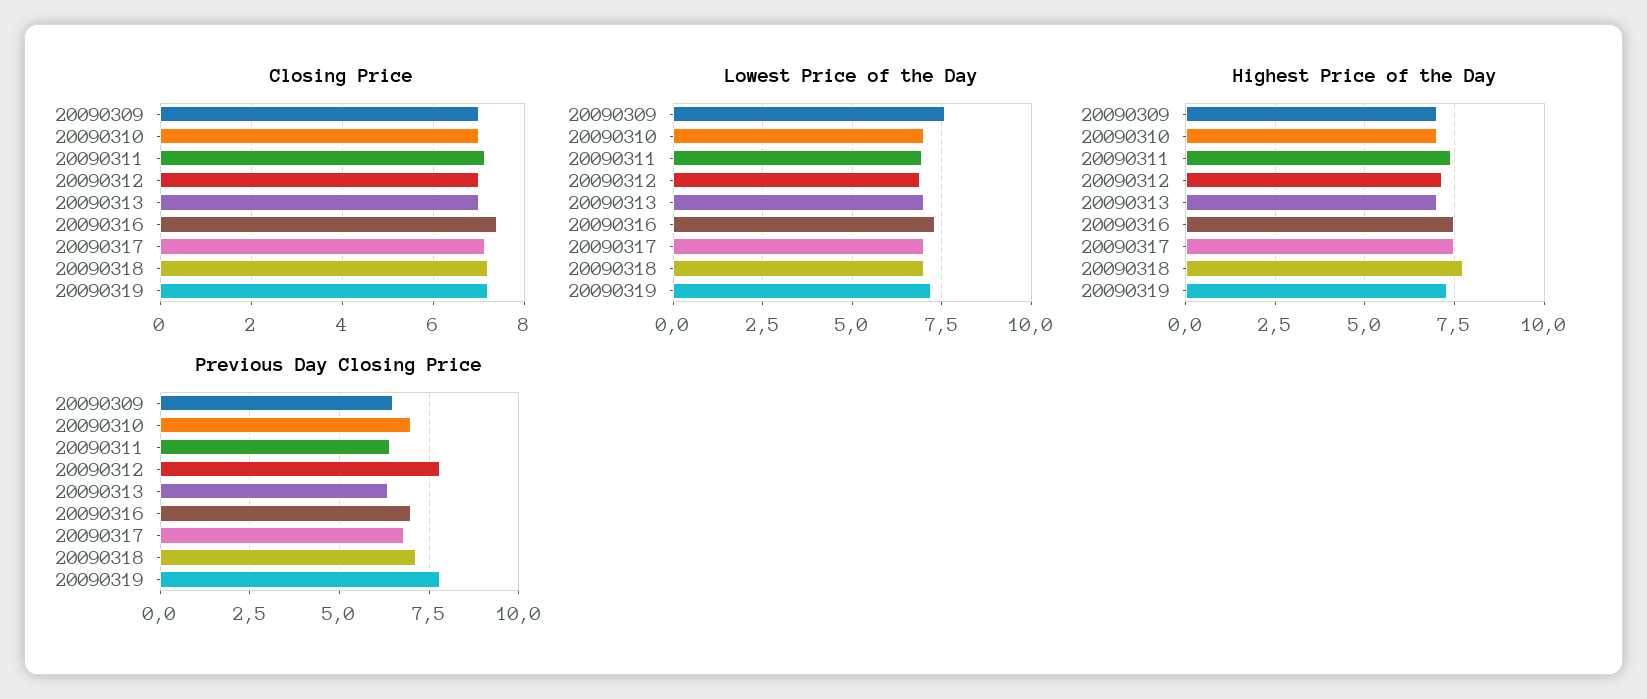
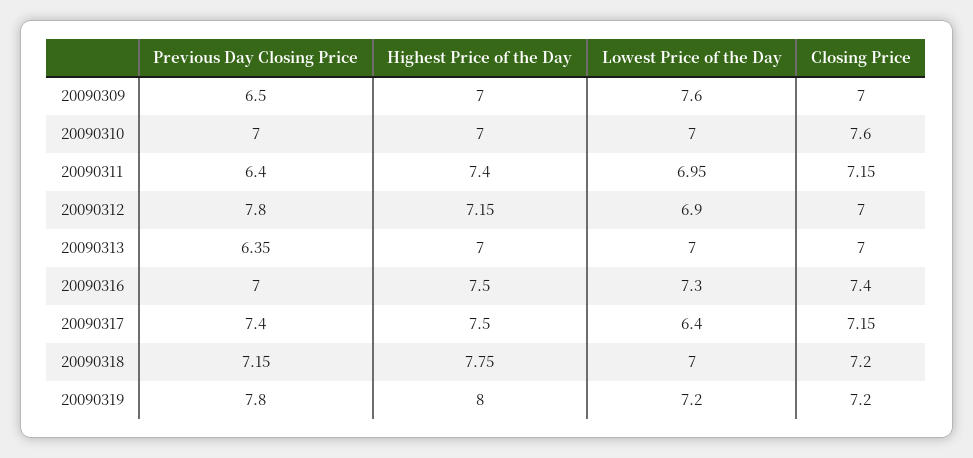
  {
    "Closing Price": {
      "20090309": 7,
-     "20090310": 7,
+     "20090310": 7.6,
      "20090311": 7.15,
      "20090312": 7,
      "20090313": 7,
      "20090316": 7.4,
      "20090317": 7.15,
      "20090318": 7.2,
      "20090319": 7.2
    },
    "Lowest Price of the Day": {
      "20090309": 7.6,
      "20090310": 7,
      "20090311": 6.95,
      "20090312": 6.9,
      "20090313": 7,
      "20090316": 7.3,
-     "20090317": 7,
+     "20090317": 6.4,
      "20090318": 7,
      "20090319": 7.2
    },
    "Highest Price of the Day": {
      "20090309": 7,
      "20090310": 7,
      "20090311": 7.4,
      "20090312": 7.15,
      "20090313": 7,
      "20090316": 7.5,
      "20090317": 7.5,
      "20090318": 7.75,
-     "20090319": 7.25
+     "20090319": 8
    },
    "Previous Day Closing Price": {
      "20090309": 6.5,
      "20090310": 7,
      "20090311": 6.4,
      "20090312": 7.8,
      "20090313": 6.35,
      "20090316": 7,
-     "20090317": 6.75,
+     "20090317": 7.4,
      "20090318": 7.15,
      "20090319": 7.8
    }
  }

